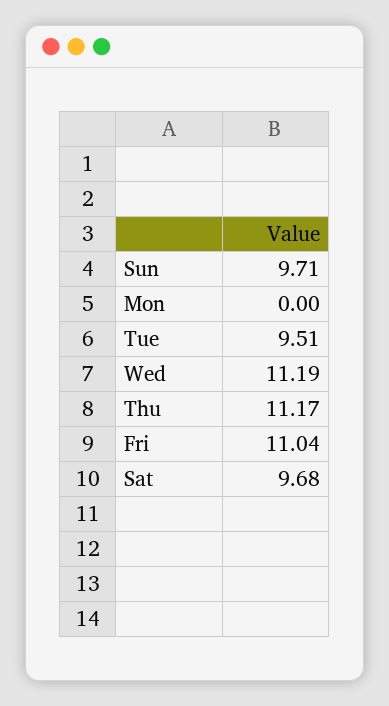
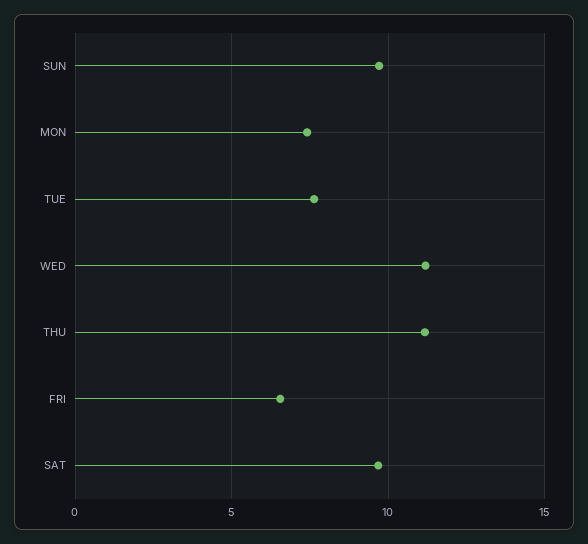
  {
    "Sun": 9.71,
-   "Mon": 0,
+   "Mon": 7.5,
-   "Tue": 9.51,
+   "Tue": 7.5,
    "Wed": 11.19,
    "Thu": 11.17,
-   "Fri": 11.04,
+   "Fri": 6.5,
    "Sat": 9.68
  }

